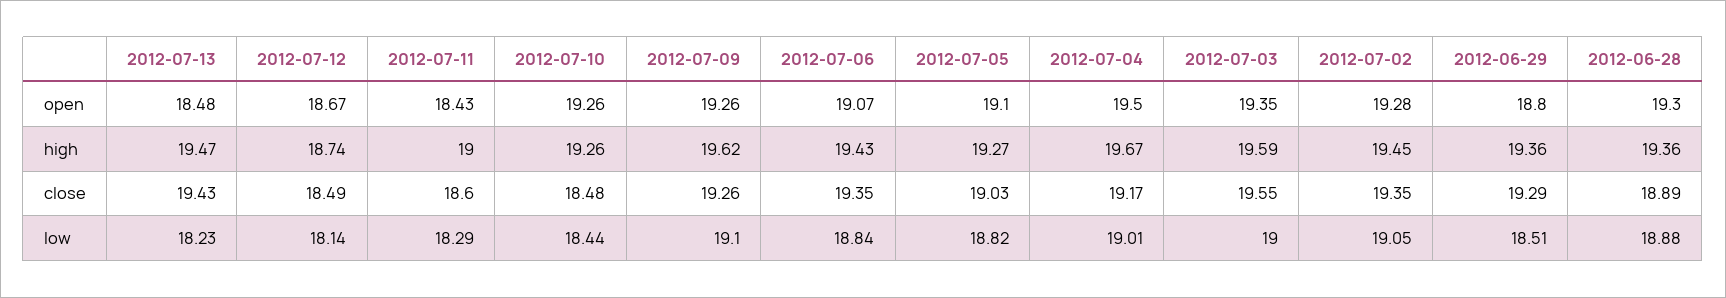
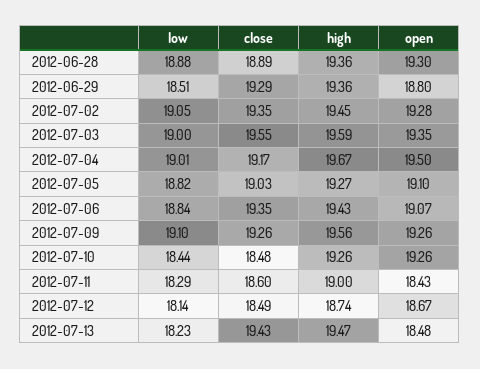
  {
    "2012-07-13": {
      "open": 18.48,
      "high": 19.47,
      "close": 19.43,
      "low": 18.23
    },
    "2012-07-12": {
      "open": 18.67,
      "high": 18.74,
      "close": 18.49,
      "low": 18.14
    },
    "2012-07-11": {
      "open": 18.43,
      "high": 19,
      "close": 18.6,
      "low": 18.29
    },
    "2012-07-10": {
      "open": 19.26,
      "high": 19.26,
      "close": 18.48,
      "low": 18.44
    },
    "2012-07-09": {
      "open": 19.26,
-     "high": 19.62,
+     "high": 19.56,
      "close": 19.26,
      "low": 19.1
    },
    "2012-07-06": {
      "open": 19.07,
      "high": 19.43,
      "close": 19.35,
      "low": 18.84
    },
    "2012-07-05": {
      "open": 19.1,
      "high": 19.27,
      "close": 19.03,
      "low": 18.82
    },
    "2012-07-04": {
      "open": 19.5,
      "high": 19.67,
      "close": 19.17,
      "low": 19.01
    },
    "2012-07-03": {
      "open": 19.35,
      "high": 19.59,
      "close": 19.55,
      "low": 19
    },
    "2012-07-02": {
      "open": 19.28,
      "high": 19.45,
      "close": 19.35,
      "low": 19.05
    },
    "2012-06-29": {
      "open": 18.8,
      "high": 19.36,
      "close": 19.29,
      "low": 18.51
    },
    "2012-06-28": {
      "open": 19.3,
      "high": 19.36,
      "close": 18.89,
      "low": 18.88
    }
  }

